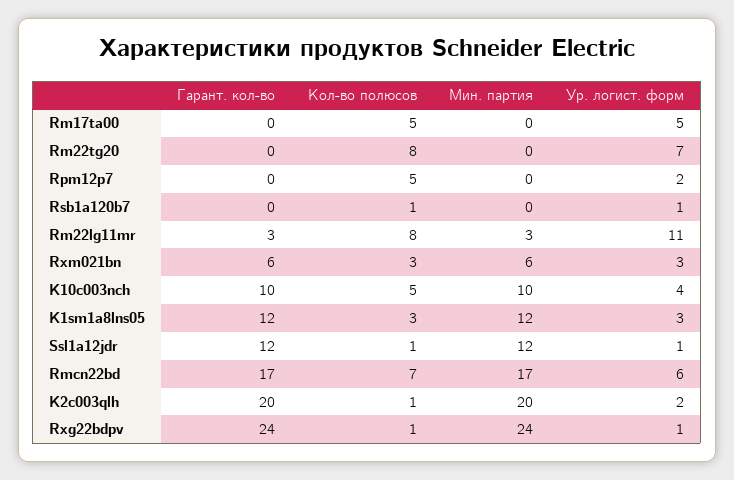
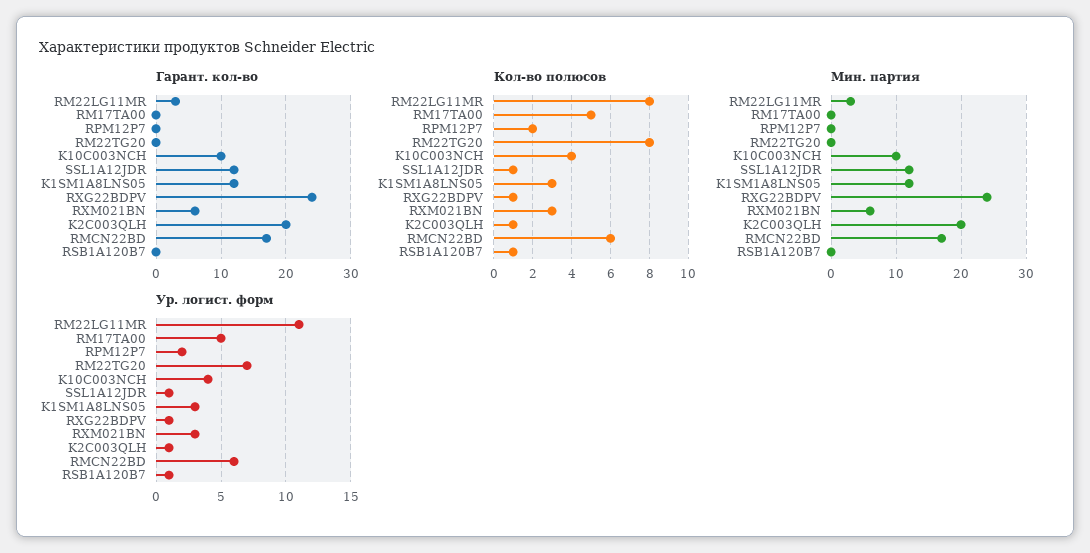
  {
    "Гарант. кол-во": {
      "Rm17ta00": 0,
      "Rm22tg20": 0,
      "Rpm12p7": 0,
      "Rsb1a120b7": 0,
      "Rm22lg11mr": 3,
      "Rxm021bn": 6,
      "K10c003nch": 10,
      "K1sm1a8lns05": 12,
      "Ssl1a12jdr": 12,
      "Rmcn22bd": 17,
      "K2c003qlh": 20,
      "Rxg22bdpv": 24
    },
    "Кол-во полюсов": {
      "Rm17ta00": 5,
      "Rm22tg20": 8,
-     "Rpm12p7": 5,
+     "Rpm12p7": 2,
      "Rsb1a120b7": 1,
      "Rm22lg11mr": 8,
      "Rxm021bn": 3,
-     "K10c003nch": 5,
+     "K10c003nch": 4,
      "K1sm1a8lns05": 3,
      "Ssl1a12jdr": 1,
-     "Rmcn22bd": 7,
+     "Rmcn22bd": 6,
      "K2c003qlh": 1,
      "Rxg22bdpv": 1
    },
    "Мин. партия": {
      "Rm17ta00": 0,
      "Rm22tg20": 0,
      "Rpm12p7": 0,
      "Rsb1a120b7": 0,
      "Rm22lg11mr": 3,
      "Rxm021bn": 6,
      "K10c003nch": 10,
      "K1sm1a8lns05": 12,
      "Ssl1a12jdr": 12,
      "Rmcn22bd": 17,
      "K2c003qlh": 20,
      "Rxg22bdpv": 24
    },
    "Ур. логист. форм": {
      "Rm17ta00": 5,
      "Rm22tg20": 7,
      "Rpm12p7": 2,
      "Rsb1a120b7": 1,
      "Rm22lg11mr": 11,
      "Rxm021bn": 3,
      "K10c003nch": 4,
      "K1sm1a8lns05": 3,
      "Ssl1a12jdr": 1,
      "Rmcn22bd": 6,
-     "K2c003qlh": 2,
+     "K2c003qlh": 1,
      "Rxg22bdpv": 1
    }
  }

